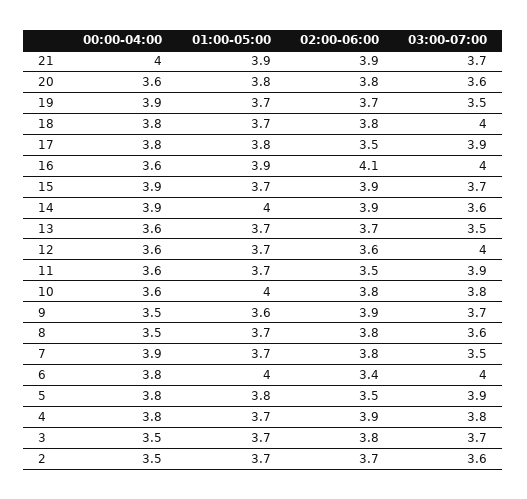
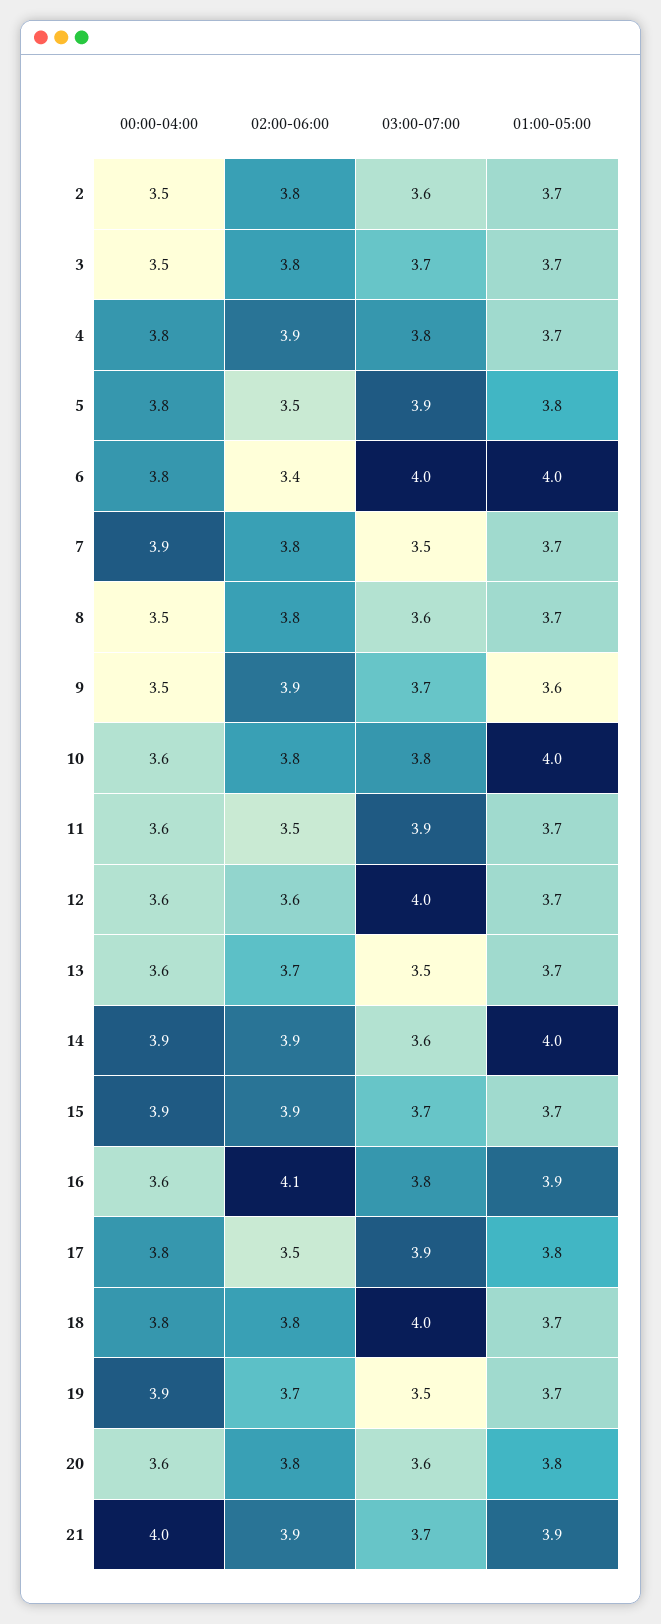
  {
    "00:00-04:00": {
      "21": 4,
      "20": 3.6,
      "19": 3.9,
      "18": 3.8,
      "17": 3.8,
      "16": 3.6,
      "15": 3.9,
      "14": 3.9,
      "13": 3.6,
      "12": 3.6,
      "11": 3.6,
      "10": 3.6,
      "9": 3.5,
      "8": 3.5,
      "7": 3.9,
      "6": 3.8,
      "5": 3.8,
      "4": 3.8,
      "3": 3.5,
      "2": 3.5
    },
    "01:00-05:00": {
      "21": 3.9,
      "20": 3.8,
      "19": 3.7,
      "18": 3.7,
      "17": 3.8,
      "16": 3.9,
      "15": 3.7,
      "14": 4,
      "13": 3.7,
      "12": 3.7,
      "11": 3.7,
      "10": 4,
      "9": 3.6,
      "8": 3.7,
      "7": 3.7,
      "6": 4,
      "5": 3.8,
      "4": 3.7,
      "3": 3.7,
      "2": 3.7
    },
    "02:00-06:00": {
      "21": 3.9,
      "20": 3.8,
      "19": 3.7,
      "18": 3.8,
      "17": 3.5,
      "16": 4.1,
      "15": 3.9,
      "14": 3.9,
      "13": 3.7,
      "12": 3.6,
      "11": 3.5,
      "10": 3.8,
      "9": 3.9,
      "8": 3.8,
      "7": 3.8,
      "6": 3.4,
      "5": 3.5,
      "4": 3.9,
      "3": 3.8,
-     "2": 3.7
+     "2": 3.8
    },
    "03:00-07:00": {
      "21": 3.7,
      "20": 3.6,
      "19": 3.5,
      "18": 4,
      "17": 3.9,
-     "16": 4,
+     "16": 3.8,
      "15": 3.7,
      "14": 3.6,
      "13": 3.5,
      "12": 4,
      "11": 3.9,
      "10": 3.8,
      "9": 3.7,
      "8": 3.6,
      "7": 3.5,
      "6": 4,
      "5": 3.9,
      "4": 3.8,
      "3": 3.7,
      "2": 3.6
    }
  }

